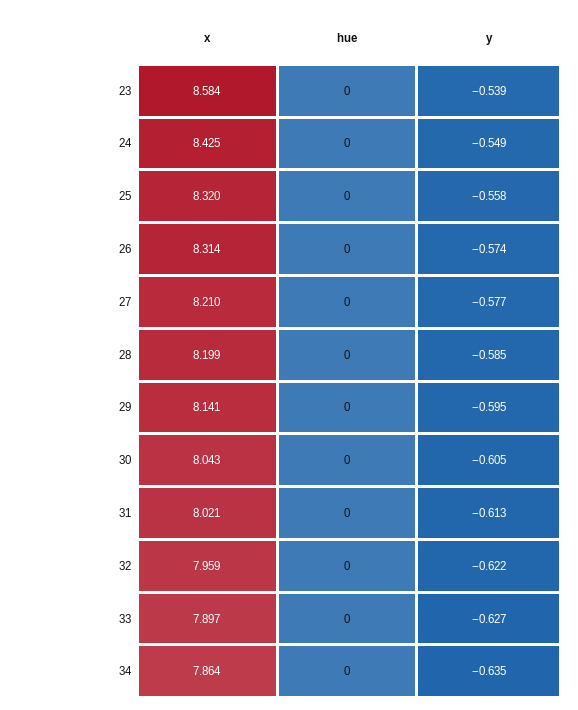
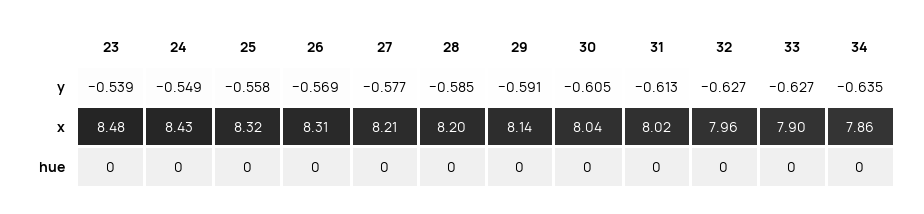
  {
    "x": {
-     "23": 8.584,
+     "23": 8.48,
      "24": 8.425,
      "25": 8.32,
      "26": 8.314,
      "27": 8.21,
      "28": 8.199,
      "29": 8.141,
      "30": 8.043,
      "31": 8.021,
      "32": 7.959,
      "33": 7.897,
      "34": 7.864
    },
    "hue": {
      "23": 0,
      "24": 0,
      "25": 0,
      "26": 0,
      "27": 0,
      "28": 0,
      "29": 0,
      "30": 0,
      "31": 0,
      "32": 0,
      "33": 0,
      "34": 0
    },
    "y": {
      "23": -0.539,
      "24": -0.549,
      "25": -0.558,
-     "26": -0.574,
+     "26": -0.569,
      "27": -0.577,
      "28": -0.585,
-     "29": -0.595,
+     "29": -0.591,
      "30": -0.605,
      "31": -0.613,
-     "32": -0.622,
+     "32": -0.627,
      "33": -0.627,
      "34": -0.635
    }
  }

